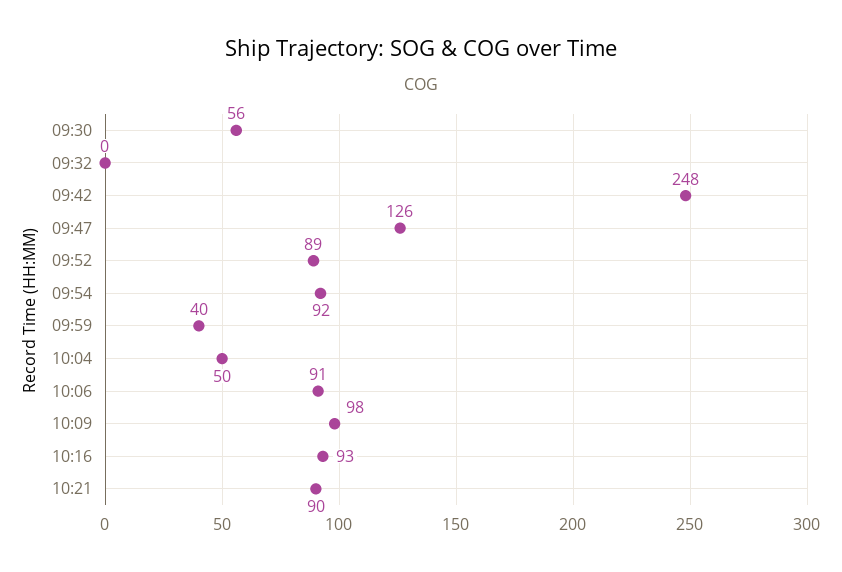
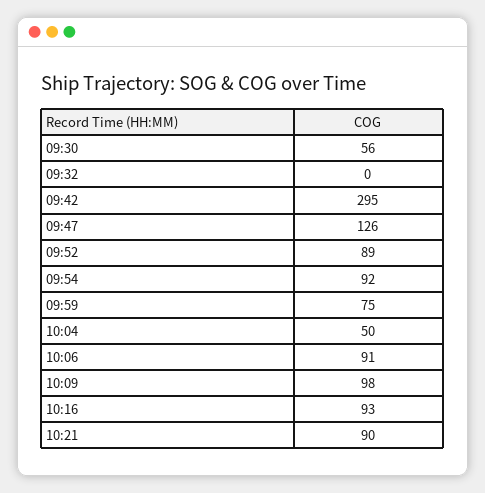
  {
    "09:30": 56,
    "09:32": 0,
-   "09:42": 248,
+   "09:42": 295,
    "09:47": 126,
    "09:52": 89,
    "09:54": 92,
-   "09:59": 40,
+   "09:59": 75,
    "10:04": 50,
    "10:06": 91,
    "10:09": 98,
    "10:16": 93,
    "10:21": 90
  }

